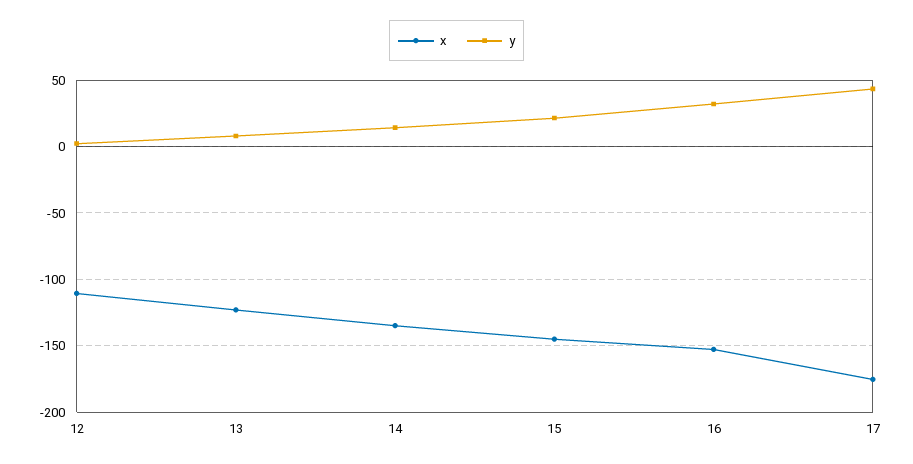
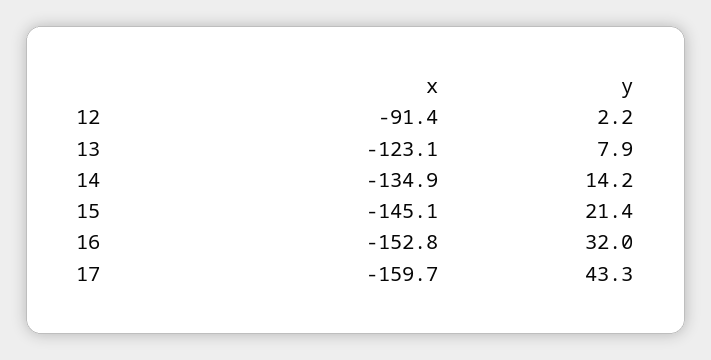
  {
    "x": {
-     "12": -110,
+     "12": -91.4,
      "13": -123.1,
      "14": -134.9,
      "15": -145.1,
      "16": -152.8,
-     "17": -175
+     "17": -159.7
    },
    "y": {
      "12": 2.2,
      "13": 7.9,
      "14": 14.2,
      "15": 21.4,
      "16": 32,
      "17": 43.3
    }
  }

